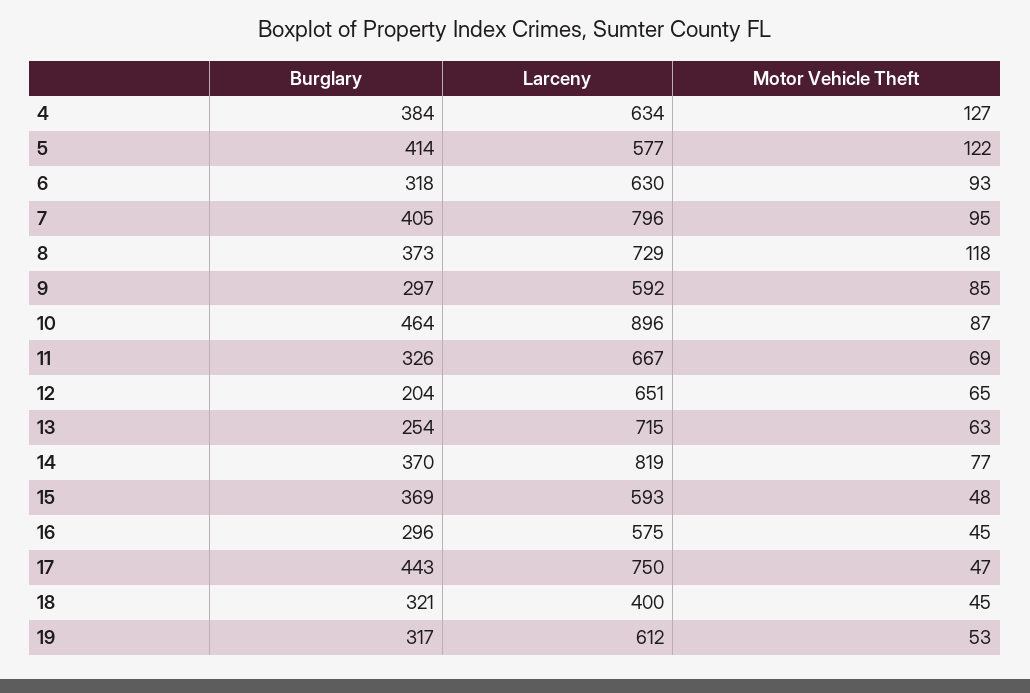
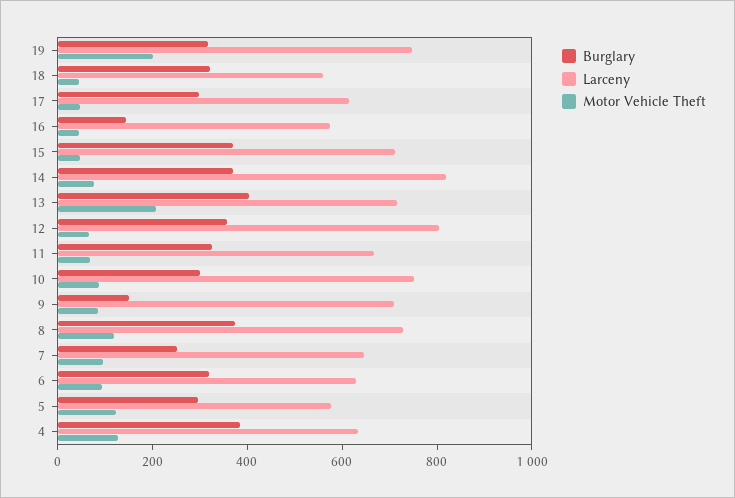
  {
    "Burglary": {
      "4": 384,
-     "5": 414,
+     "5": 300,
      "6": 318,
-     "7": 405,
+     "7": 250,
      "8": 373,
-     "9": 297,
+     "9": 150,
-     "10": 464,
+     "10": 300,
      "11": 326,
-     "12": 204,
+     "12": 350,
-     "13": 254,
+     "13": 400,
      "14": 370,
      "15": 369,
-     "16": 296,
+     "16": 150,
-     "17": 443,
+     "17": 300,
      "18": 321,
      "19": 317
    },
    "Larceny": {
      "4": 634,
      "5": 577,
      "6": 630,
-     "7": 796,
+     "7": 650,
      "8": 729,
-     "9": 592,
+     "9": 700,
-     "10": 896,
+     "10": 750,
      "11": 667,
-     "12": 651,
+     "12": 800,
      "13": 715,
      "14": 819,
-     "15": 593,
+     "15": 700,
      "16": 575,
-     "17": 750,
+     "17": 600,
-     "18": 400,
+     "18": 550,
-     "19": 612
+     "19": 750
    },
    "Motor Vehicle Theft": {
      "4": 127,
      "5": 122,
      "6": 93,
      "7": 95,
      "8": 118,
      "9": 85,
      "10": 87,
      "11": 69,
      "12": 65,
-     "13": 63,
+     "13": 200,
      "14": 77,
      "15": 48,
      "16": 45,
      "17": 47,
      "18": 45,
-     "19": 53
+     "19": 200
    }
  }

